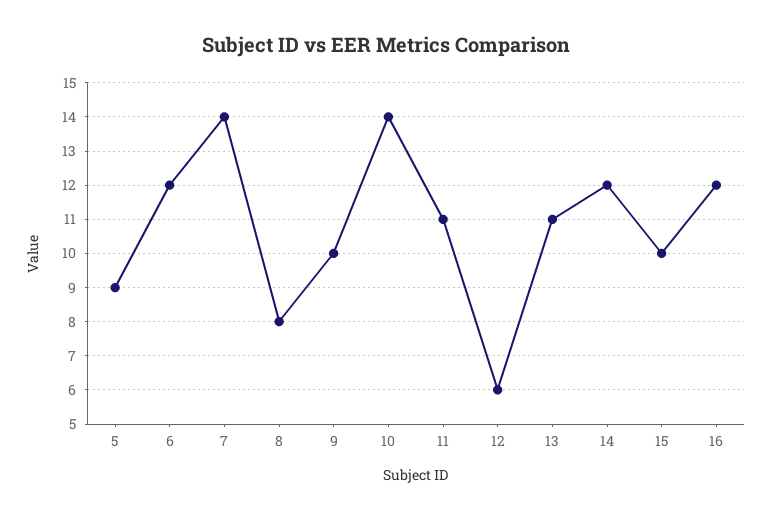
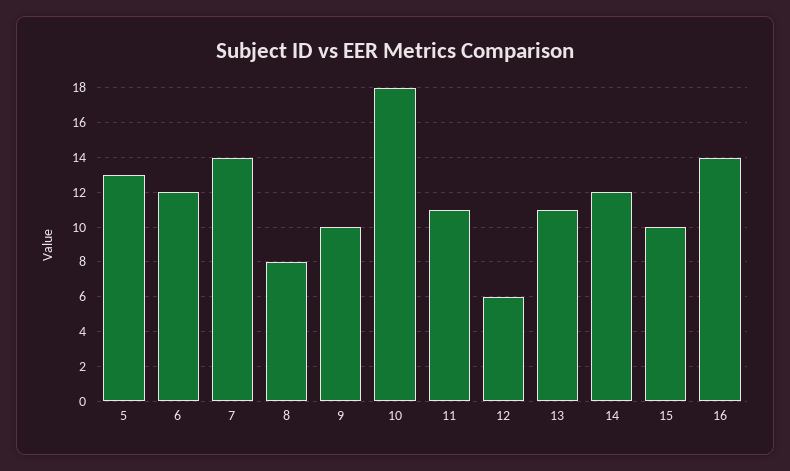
  {
-   "5": 9,
+   "5": 13,
    "6": 12,
    "7": 14,
    "8": 8,
    "9": 10,
-   "10": 14,
+   "10": 18,
    "11": 11,
    "12": 6,
    "13": 11,
    "14": 12,
    "15": 10,
-   "16": 12
+   "16": 14
  }

